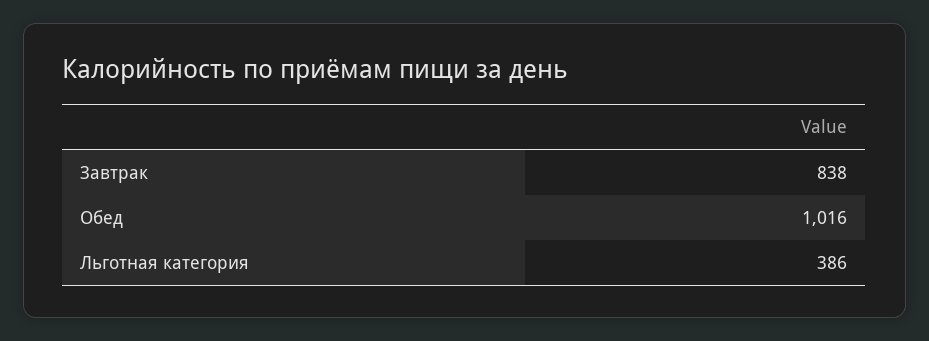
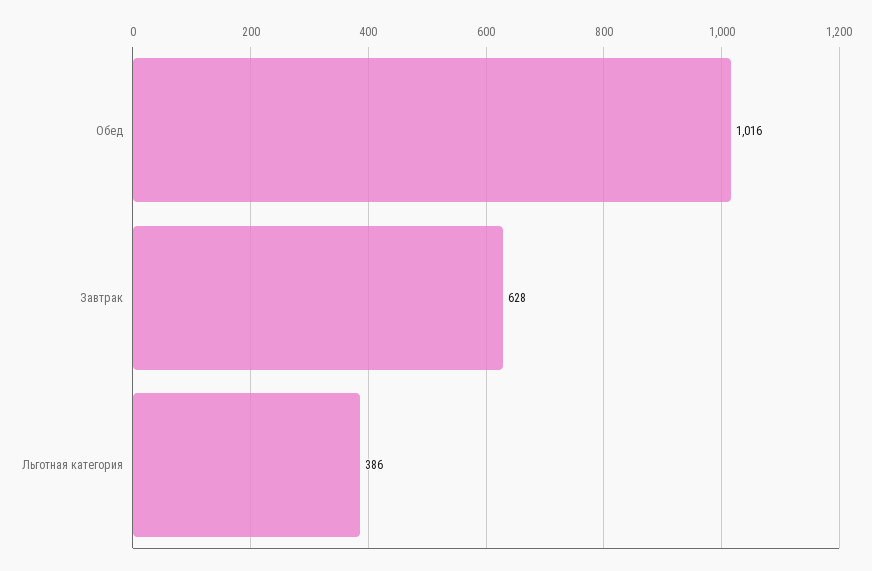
  {
-   "Завтрак": 838,
+   "Завтрак": 628,
    "Обед": 1016,
    "Льготная категория": 386
  }

